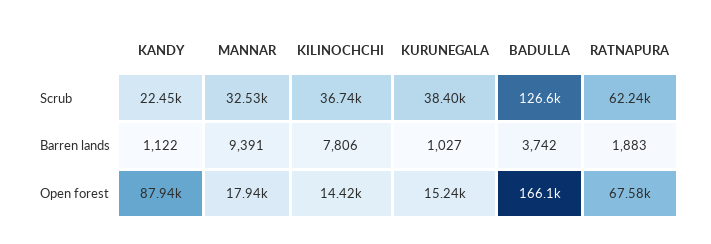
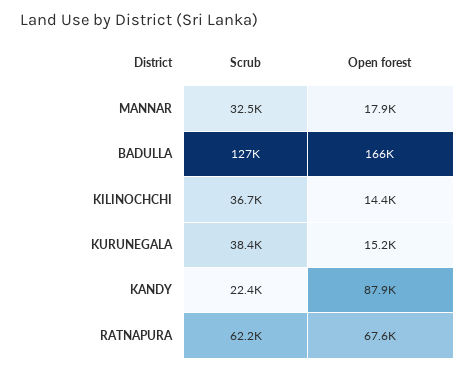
  {
    "KANDY": {
      "Scrub": 22450,
-     "Barren lands": 1122,
      "Open forest": 87940
    },
    "MANNAR": {
      "Scrub": 32530,
-     "Barren lands": 9391,
      "Open forest": 17940
    },
    "KILINOCHCHI": {
      "Scrub": 36740,
-     "Barren lands": 7806,
      "Open forest": 14420
    },
    "KURUNEGALA": {
      "Scrub": 38400,
-     "Barren lands": 1027,
      "Open forest": 15240
    },
    "BADULLA": {
      "Scrub": 126600,
-     "Barren lands": 3742,
      "Open forest": 166100
    },
    "RATNAPURA": {
      "Scrub": 62240,
-     "Barren lands": 1883,
      "Open forest": 67580
    }
  }

